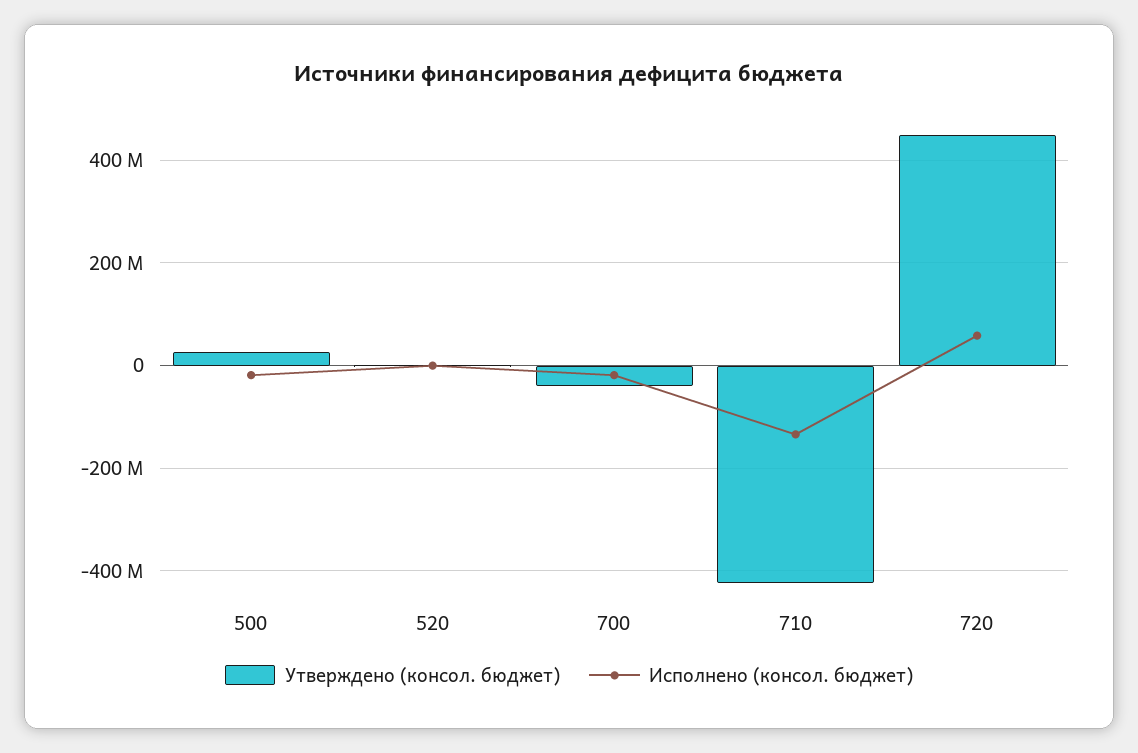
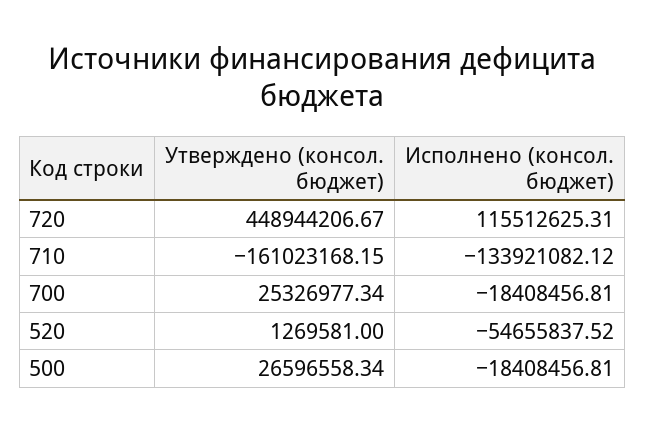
  {
    "Утверждено (консол. бюджет)": {
      "500": 26596558.34,
      "520": 1269581,
-     "700": -40000000,
+     "700": 25326977.34,
-     "710": -420000000,
+     "710": -161023168.15,
      "720": 448944206.67
    },
    "Исполнено (консол. бюджет)": {
      "500": -18408456.81,
-     "520": 0,
+     "520": -54655837.52,
      "700": -18408456.81,
      "710": -133921082.12,
-     "720": 60000000
+     "720": 115512625.31
    }
  }

